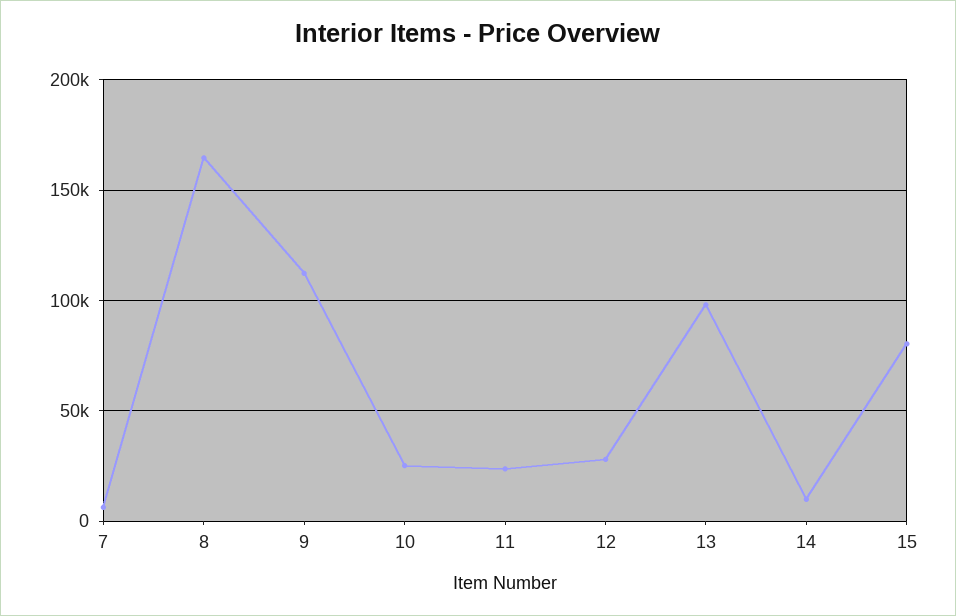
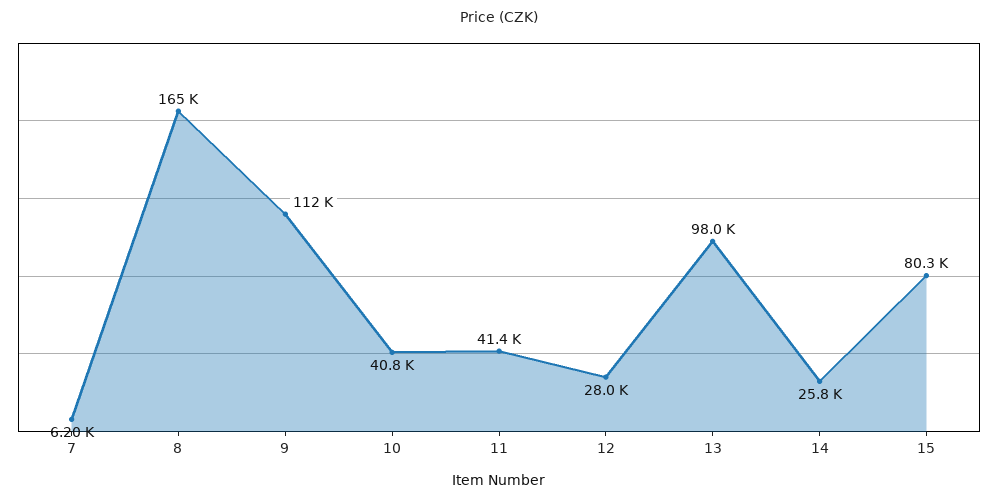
  {
    "7": 6200,
    "8": 165000,
    "9": 112000,
-   "10": 25000,
+   "10": 40800,
-   "11": 25000,
+   "11": 41400,
    "12": 28000,
    "13": 98000,
-   "14": 10000,
+   "14": 25800,
    "15": 80300
  }

